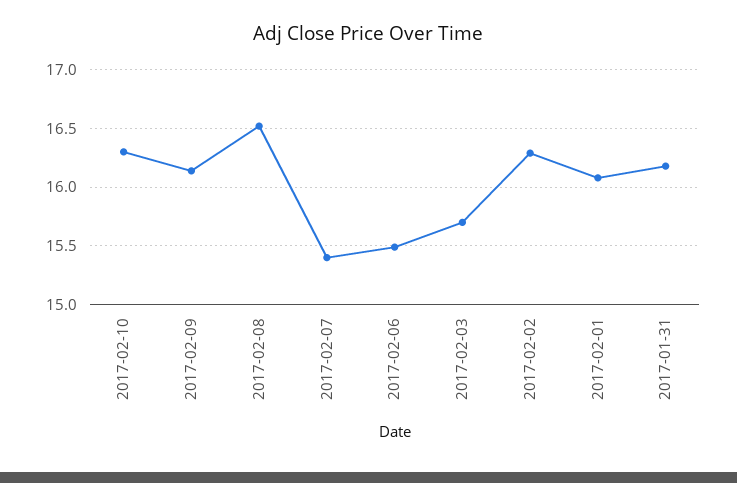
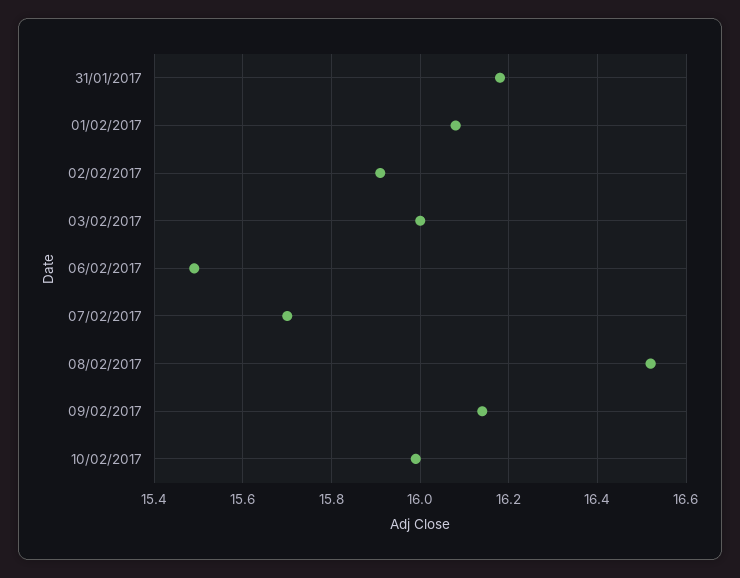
  {
-   "2017-02-10": 16.3,
+   "2017-02-10": 16,
    "2017-02-09": 16.15,
    "2017-02-08": 16.5,
-   "2017-02-07": 15.4,
+   "2017-02-07": 15.7,
    "2017-02-06": 15.5,
-   "2017-02-03": 15.7,
+   "2017-02-03": 16,
-   "2017-02-02": 16.3,
+   "2017-02-02": 15.9,
    "2017-02-01": 16.1,
    "2017-01-31": 16.2
  }

